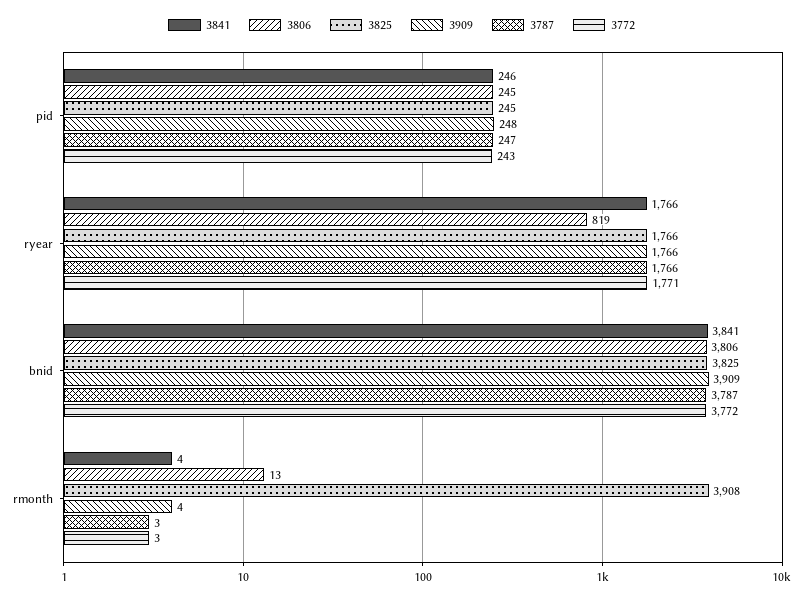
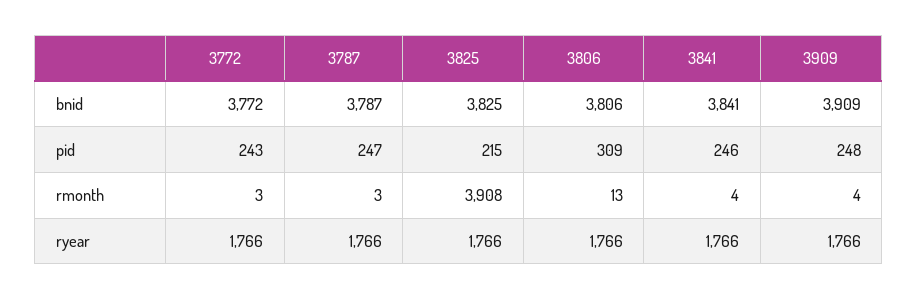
  {
    "3841": {
      "pid": 246,
      "ryear": 1766,
      "bnid": 3841,
      "rmonth": 4
    },
    "3806": {
-     "pid": 245,
+     "pid": 309,
-     "ryear": 819,
+     "ryear": 1766,
      "bnid": 3806,
      "rmonth": 13
    },
    "3825": {
-     "pid": 245,
+     "pid": 215,
      "ryear": 1766,
      "bnid": 3825,
      "rmonth": 3908
    },
    "3909": {
      "pid": 248,
      "ryear": 1766,
      "bnid": 3909,
      "rmonth": 4
    },
    "3787": {
      "pid": 247,
      "ryear": 1766,
      "bnid": 3787,
      "rmonth": 3
    },
    "3772": {
      "pid": 243,
-     "ryear": 1771,
+     "ryear": 1766,
      "bnid": 3772,
      "rmonth": 3
    }
  }

